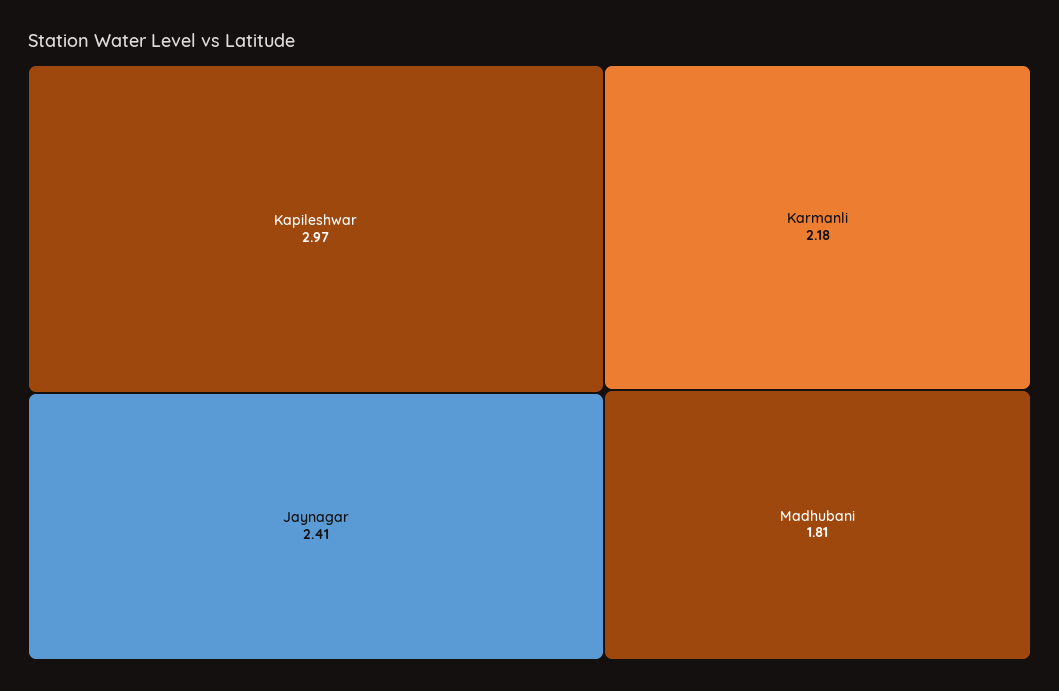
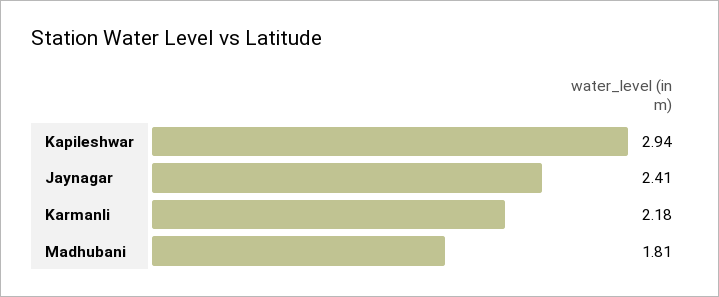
  {
-   "Kapileshwar": 2.97,
+   "Kapileshwar": 2.94,
    "Jaynagar": 2.41,
    "Karmanli": 2.18,
    "Madhubani": 1.81
  }

